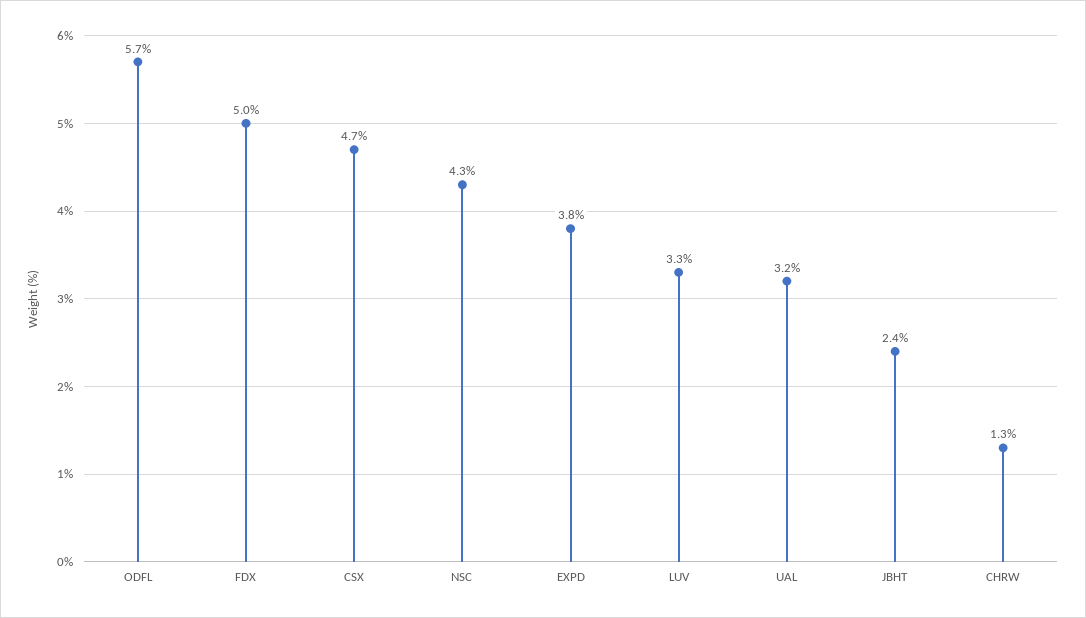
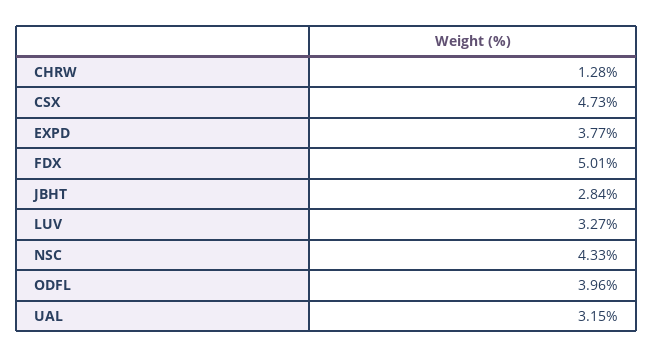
  {
-   "ODFL": 5.7,
+   "ODFL": 3.96,
    "FDX": 5.01,
    "CSX": 4.73,
    "NSC": 4.33,
    "EXPD": 3.77,
    "LUV": 3.27,
    "UAL": 3.15,
-   "JBHT": 2.4,
+   "JBHT": 2.84,
    "CHRW": 1.28
  }

